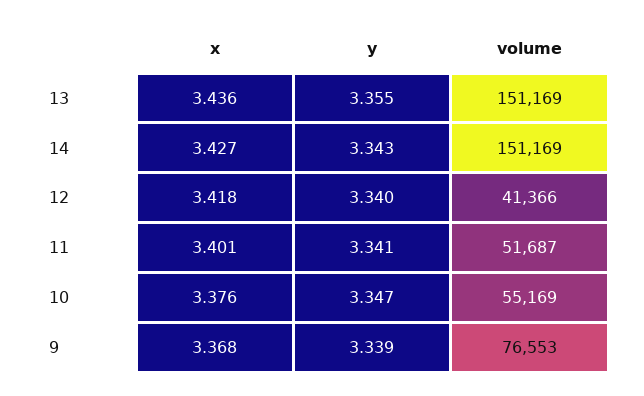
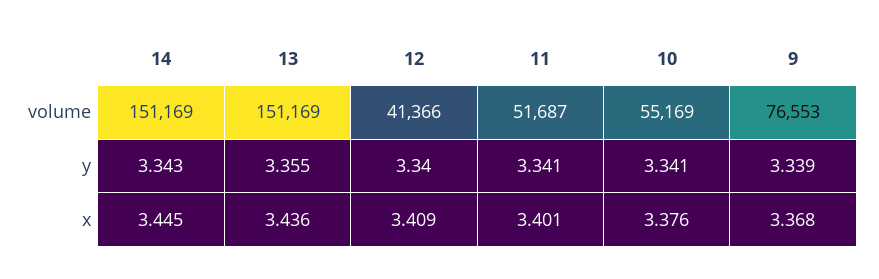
  {
    "x": {
      "13": 3.436,
-     "14": 3.427,
+     "14": 3.445,
-     "12": 3.418,
+     "12": 3.409,
      "11": 3.401,
      "10": 3.376,
      "9": 3.368
    },
    "y": {
      "13": 3.355,
      "14": 3.343,
      "12": 3.34,
      "11": 3.341,
-     "10": 3.347,
+     "10": 3.341,
      "9": 3.339
    },
    "volume": {
      "13": 151169,
      "14": 151169,
      "12": 41366,
      "11": 51687,
      "10": 55169,
      "9": 76553
    }
  }

